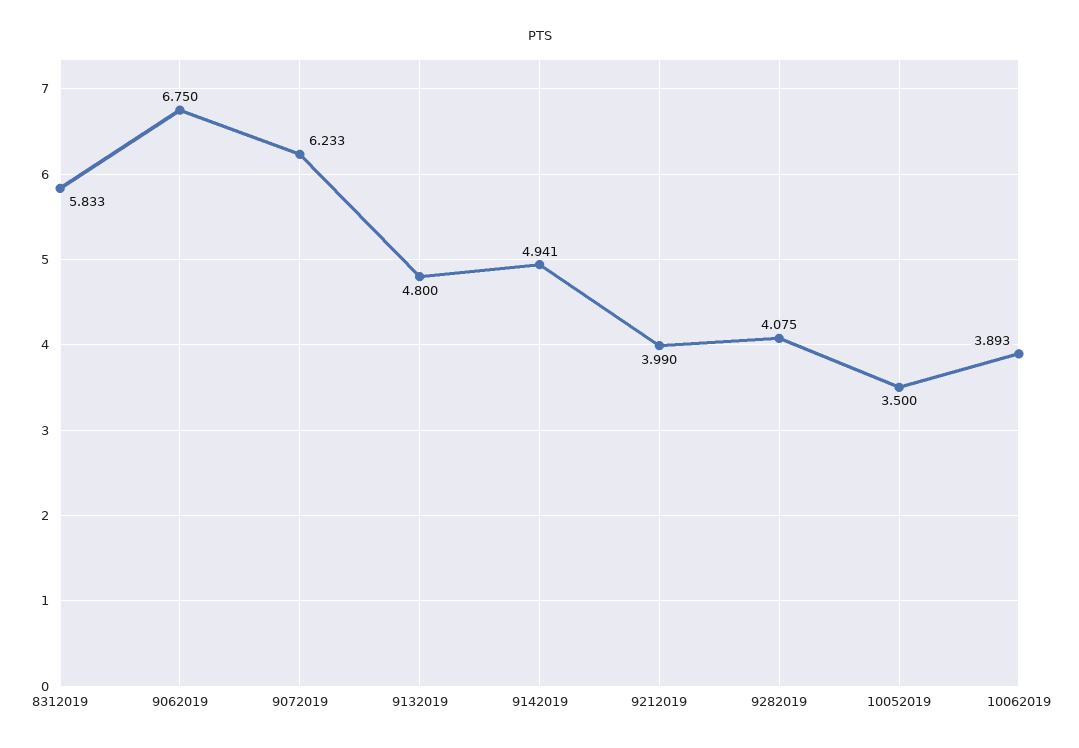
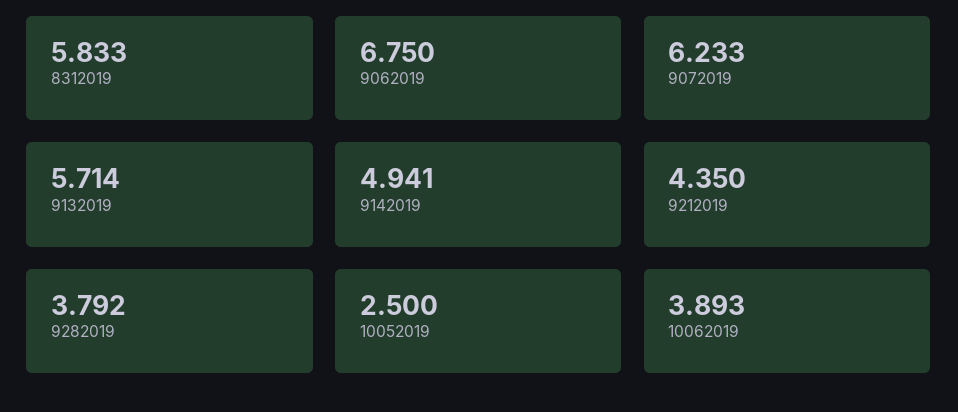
  {
    "8312019": 5.833,
    "9062019": 6.75,
    "9072019": 6.233,
-   "9132019": 4.8,
+   "9132019": 5.714,
    "9142019": 4.941,
-   "9212019": 3.99,
+   "9212019": 4.35,
-   "9282019": 4.075,
+   "9282019": 3.792,
-   "10052019": 3.5,
+   "10052019": 2.5,
    "10062019": 3.893
  }

